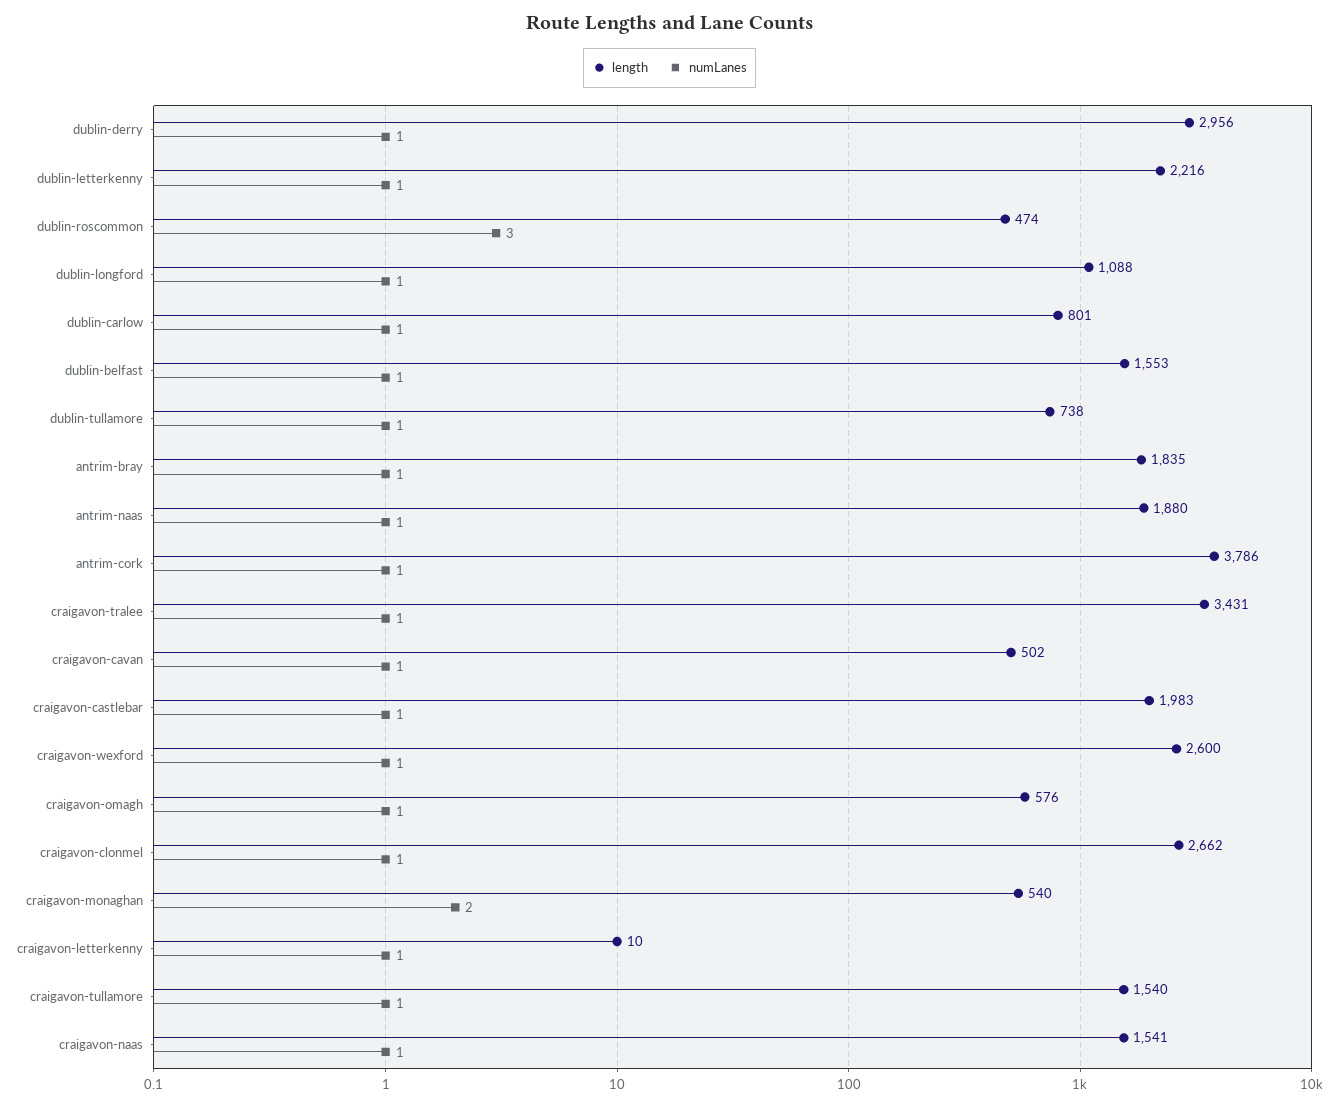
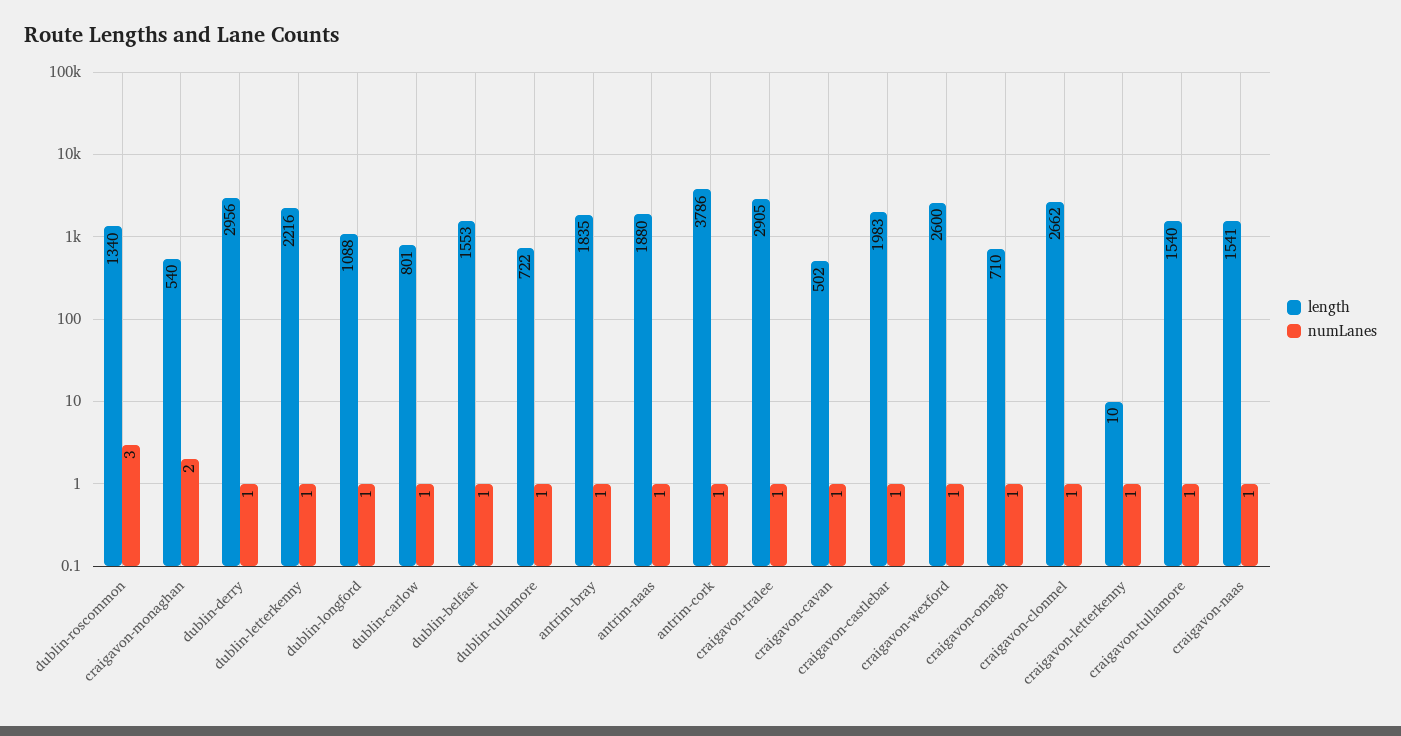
  {
    "length": {
      "dublin-derry": 2956,
      "dublin-letterkenny": 2216,
-     "dublin-roscommon": 474,
+     "dublin-roscommon": 1340,
      "dublin-longford": 1088,
      "dublin-carlow": 801,
      "dublin-belfast": 1553,
-     "dublin-tullamore": 738,
+     "dublin-tullamore": 722,
      "antrim-bray": 1835,
      "antrim-naas": 1880,
      "antrim-cork": 3786,
-     "craigavon-tralee": 3431,
+     "craigavon-tralee": 2905,
      "craigavon-cavan": 502,
      "craigavon-castlebar": 1983,
      "craigavon-wexford": 2600,
-     "craigavon-omagh": 576,
+     "craigavon-omagh": 710,
      "craigavon-clonmel": 2662,
      "craigavon-monaghan": 540,
      "craigavon-letterkenny": 10,
      "craigavon-tullamore": 1540,
      "craigavon-naas": 1541
    },
    "numLanes": {
      "dublin-derry": 1,
      "dublin-letterkenny": 1,
      "dublin-roscommon": 3,
      "dublin-longford": 1,
      "dublin-carlow": 1,
      "dublin-belfast": 1,
      "dublin-tullamore": 1,
      "antrim-bray": 1,
      "antrim-naas": 1,
      "antrim-cork": 1,
      "craigavon-tralee": 1,
      "craigavon-cavan": 1,
      "craigavon-castlebar": 1,
      "craigavon-wexford": 1,
      "craigavon-omagh": 1,
      "craigavon-clonmel": 1,
      "craigavon-monaghan": 2,
      "craigavon-letterkenny": 1,
      "craigavon-tullamore": 1,
      "craigavon-naas": 1
    }
  }

